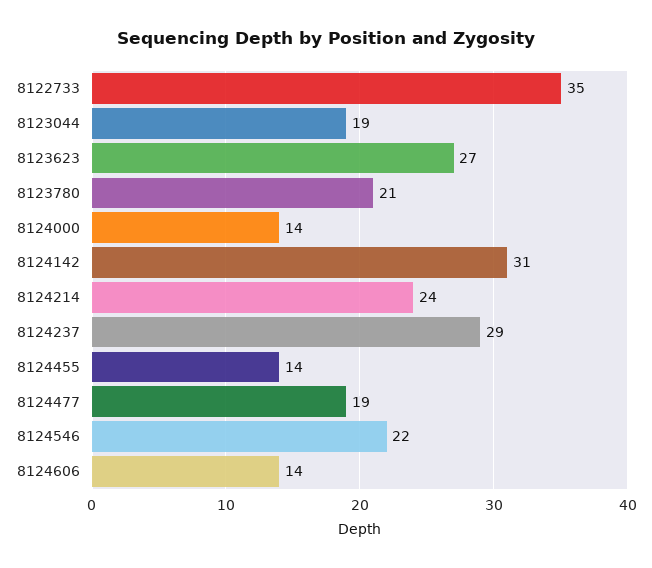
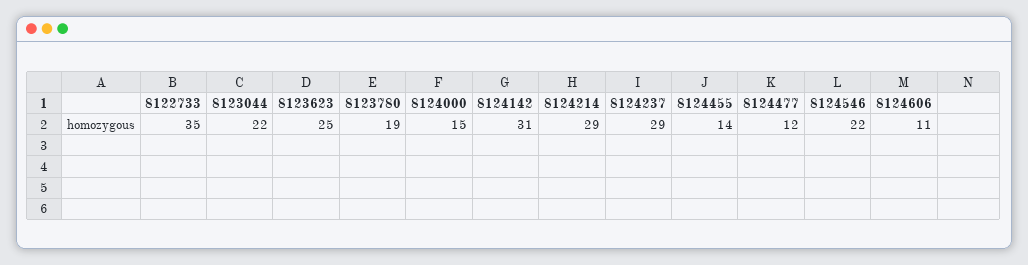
  {
    "8122733": 35,
-   "8123044": 19,
+   "8123044": 22,
-   "8123623": 27,
+   "8123623": 25,
-   "8123780": 21,
+   "8123780": 19,
-   "8124000": 14,
+   "8124000": 15,
    "8124142": 31,
-   "8124214": 24,
+   "8124214": 29,
    "8124237": 29,
    "8124455": 14,
-   "8124477": 19,
+   "8124477": 12,
    "8124546": 22,
-   "8124606": 14
+   "8124606": 11
  }

